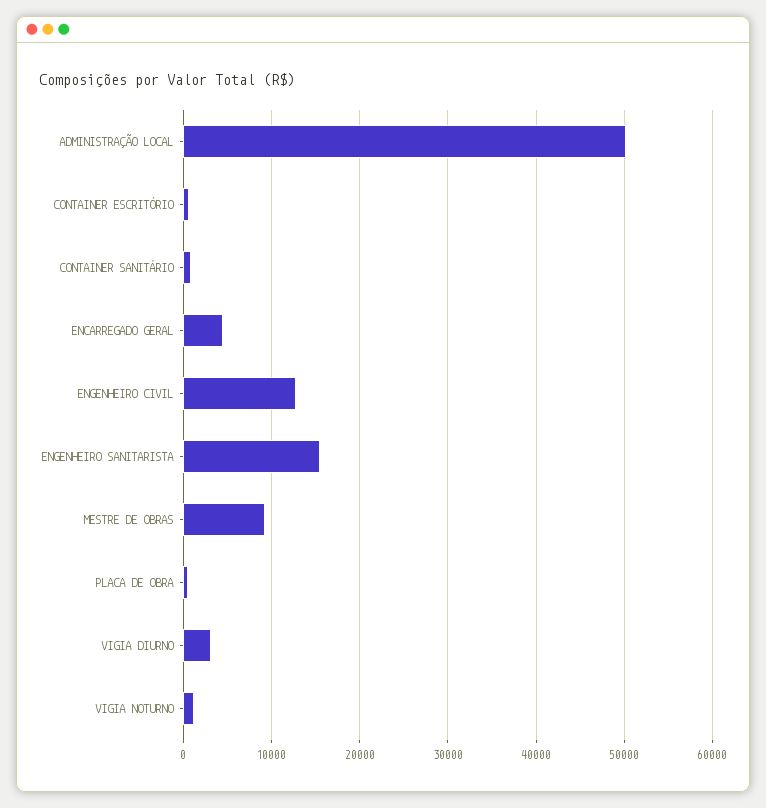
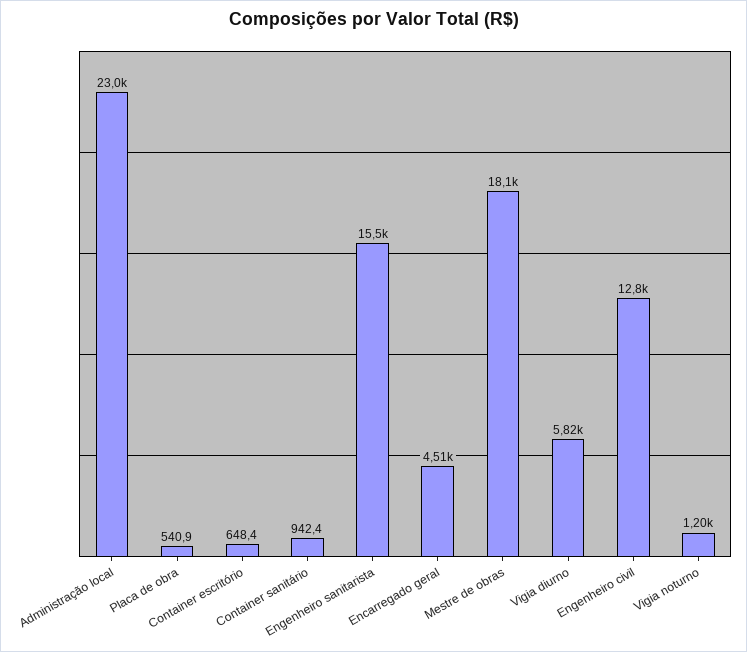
  {
-   "ADMINISTRAÇÃO LOCAL": 50000,
+   "ADMINISTRAÇÃO LOCAL": 23000,
    "CONTAINER ESCRITÓRIO": 648.4,
    "CONTAINER SANITÁRIO": 942.4,
    "ENCARREGADO GERAL": 4510,
    "ENGENHEIRO CIVIL": 12800,
    "ENGENHEIRO SANITARISTA": 15500,
-   "MESTRE DE OBRAS": 9000,
+   "MESTRE DE OBRAS": 18100,
    "PLACA DE OBRA": 540.9,
-   "VIGIA DIURNO": 3000,
+   "VIGIA DIURNO": 5820,
    "VIGIA NOTURNO": 1200
  }

